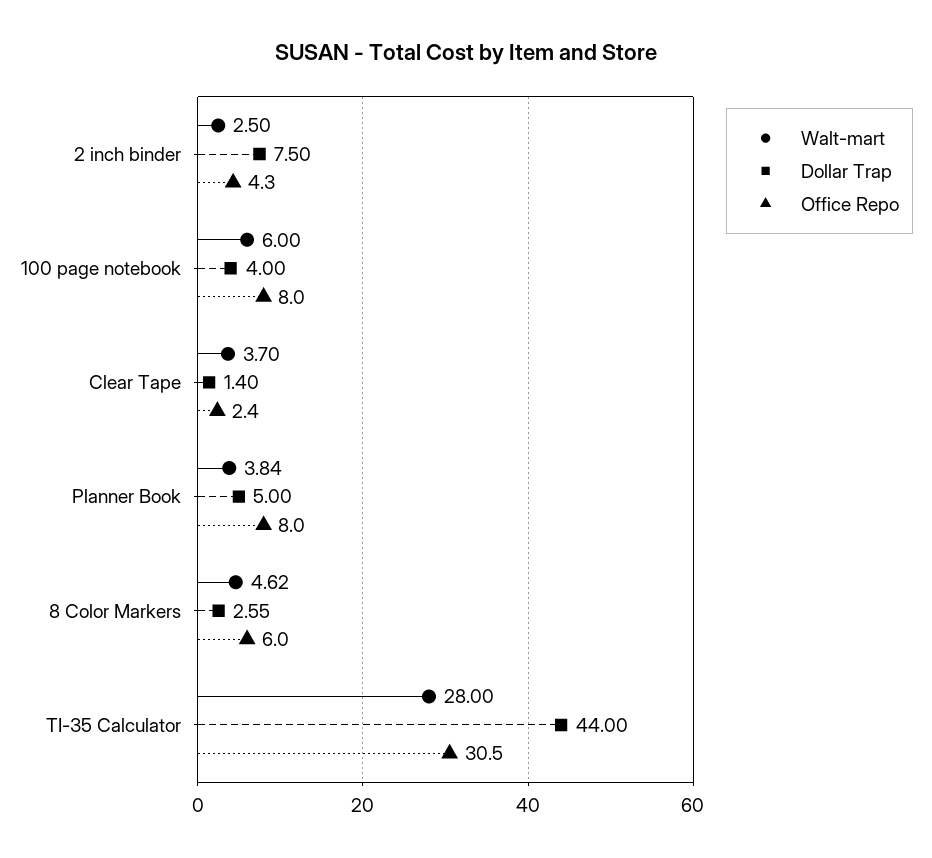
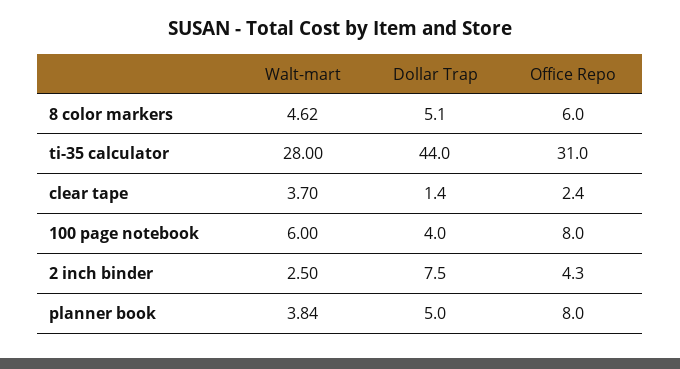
  {
    "Walt-mart": {
      "2 inch binder": 2.5,
      "100 page notebook": 6,
      "Clear Tape": 3.7,
      "Planner Book": 3.84,
      "8 Color Markers": 4.62,
      "TI-35 Calculator": 28
    },
    "Dollar Trap": {
      "2 inch binder": 7.5,
      "100 page notebook": 4,
      "Clear Tape": 1.4,
      "Planner Book": 5,
-     "8 Color Markers": 2.55,
+     "8 Color Markers": 5.1,
      "TI-35 Calculator": 44
    },
    "Office Repo": {
      "2 inch binder": 4.3,
      "100 page notebook": 8,
      "Clear Tape": 2.4,
      "Planner Book": 8,
      "8 Color Markers": 6,
-     "TI-35 Calculator": 30.5
+     "TI-35 Calculator": 31
    }
  }

